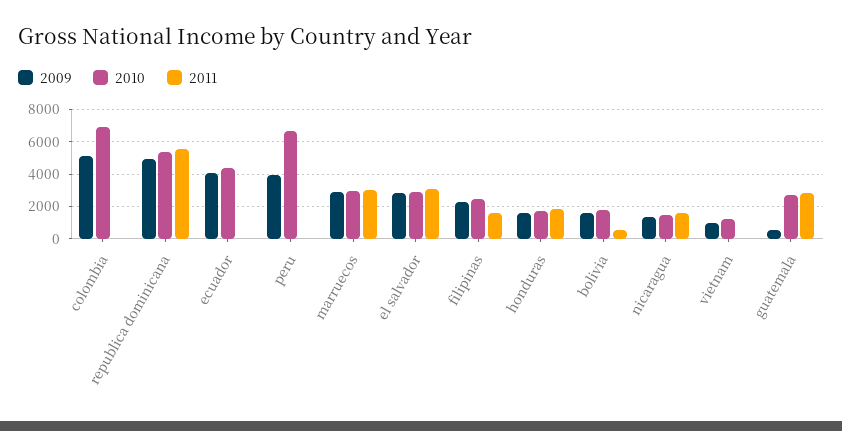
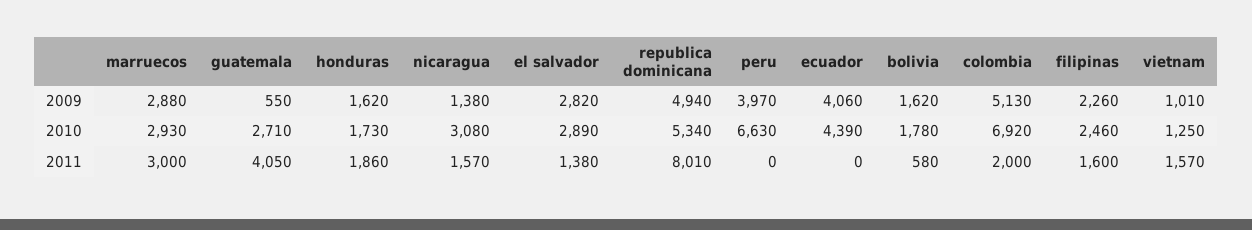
  {
    "2009": {
      "colombia": 5130,
      "republica dominicana": 4940,
      "ecuador": 4060,
      "peru": 3970,
      "marruecos": 2880,
      "el salvador": 2820,
      "filipinas": 2260,
      "honduras": 1620,
      "bolivia": 1620,
      "nicaragua": 1380,
      "vietnam": 1010,
      "guatemala": 550
    },
    "2010": {
      "colombia": 6920,
      "republica dominicana": 5340,
      "ecuador": 4390,
      "peru": 6630,
      "marruecos": 2930,
      "el salvador": 2890,
      "filipinas": 2460,
      "honduras": 1730,
      "bolivia": 1780,
-     "nicaragua": 1500,
+     "nicaragua": 3080,
      "vietnam": 1250,
      "guatemala": 2710
    },
    "2011": {
-     "colombia": 0,
+     "colombia": 2000,
-     "republica dominicana": 5500,
+     "republica dominicana": 8010,
      "ecuador": 0,
      "peru": 0,
      "marruecos": 3000,
-     "el salvador": 3000,
+     "el salvador": 1380,
      "filipinas": 1600,
      "honduras": 1860,
      "bolivia": 580,
      "nicaragua": 1570,
-     "vietnam": 0,
+     "vietnam": 1570,
-     "guatemala": 3000
+     "guatemala": 4050
    }
  }

